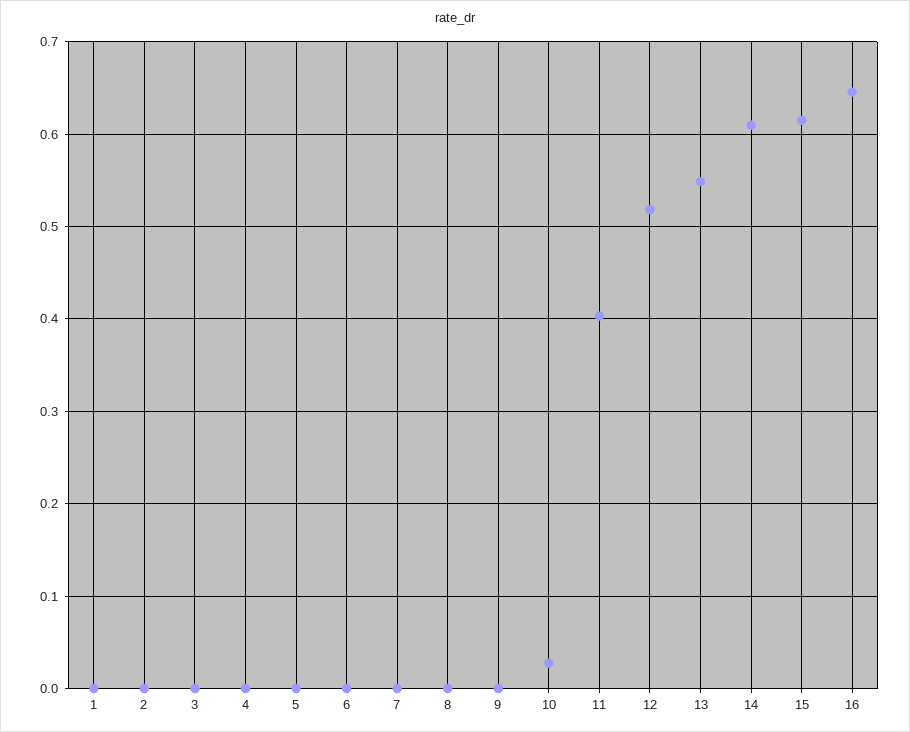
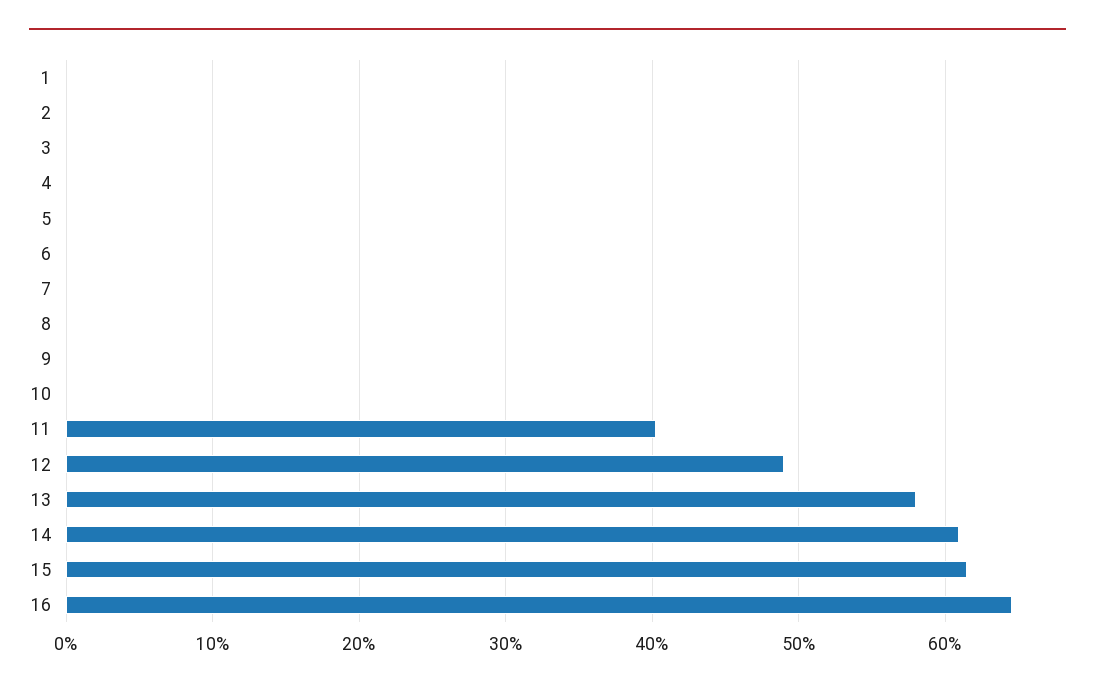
  {
    "1": 0,
    "2": 0,
    "3": 0,
    "4": 0,
    "5": 0,
    "6": 0,
    "7": 0,
    "8": 0,
    "9": 0,
-   "10": 0.03,
+   "10": 0,
    "11": 0.4,
-   "12": 0.52,
+   "12": 0.49,
-   "13": 0.55,
+   "13": 0.58,
    "14": 0.61,
    "15": 0.61,
    "16": 0.65
  }

